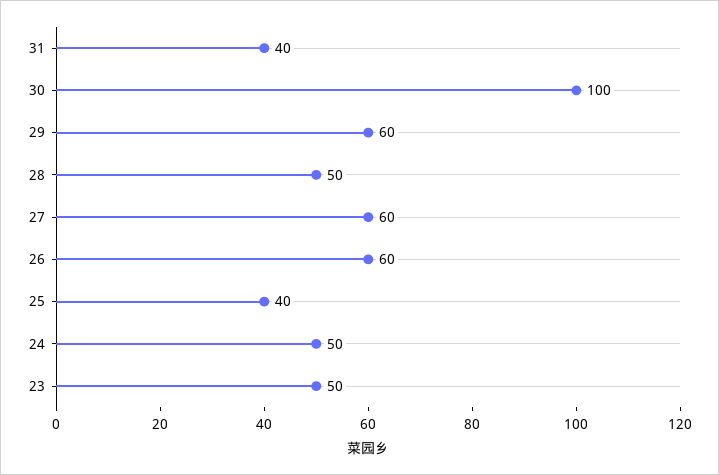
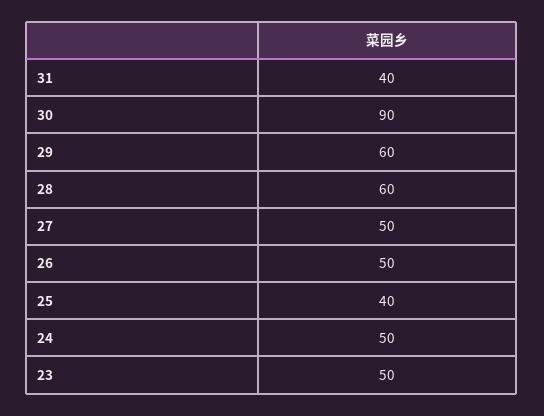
  {
    "31": 40,
-   "30": 100,
+   "30": 90,
    "29": 60,
-   "28": 50,
+   "28": 60,
-   "27": 60,
+   "27": 50,
-   "26": 60,
+   "26": 50,
    "25": 40,
    "24": 50,
    "23": 50
  }

